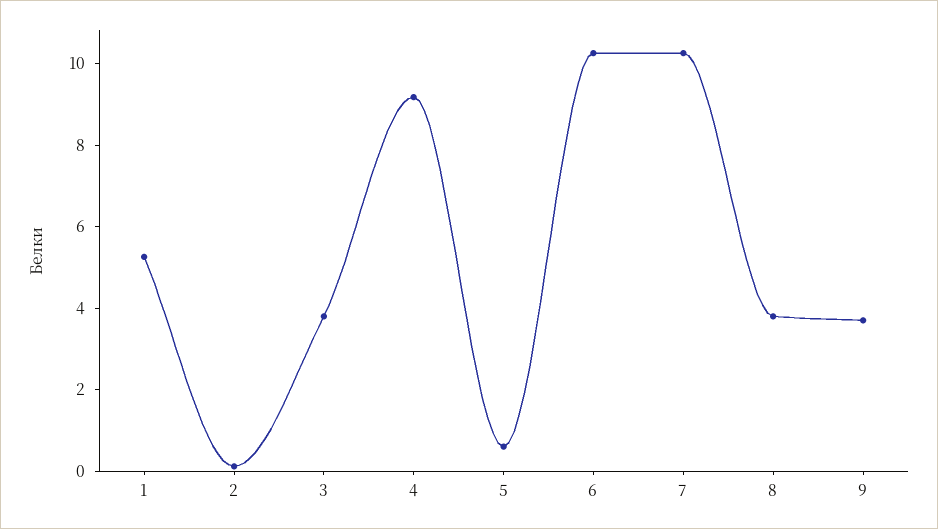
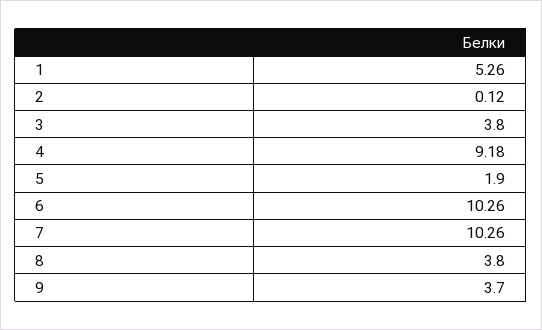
  {
    "1": 5.26,
    "2": 0.12,
    "3": 3.8,
    "4": 9.18,
-   "5": 0.5,
+   "5": 1.9,
    "6": 10.26,
    "7": 10.26,
    "8": 3.8,
    "9": 3.7
  }

